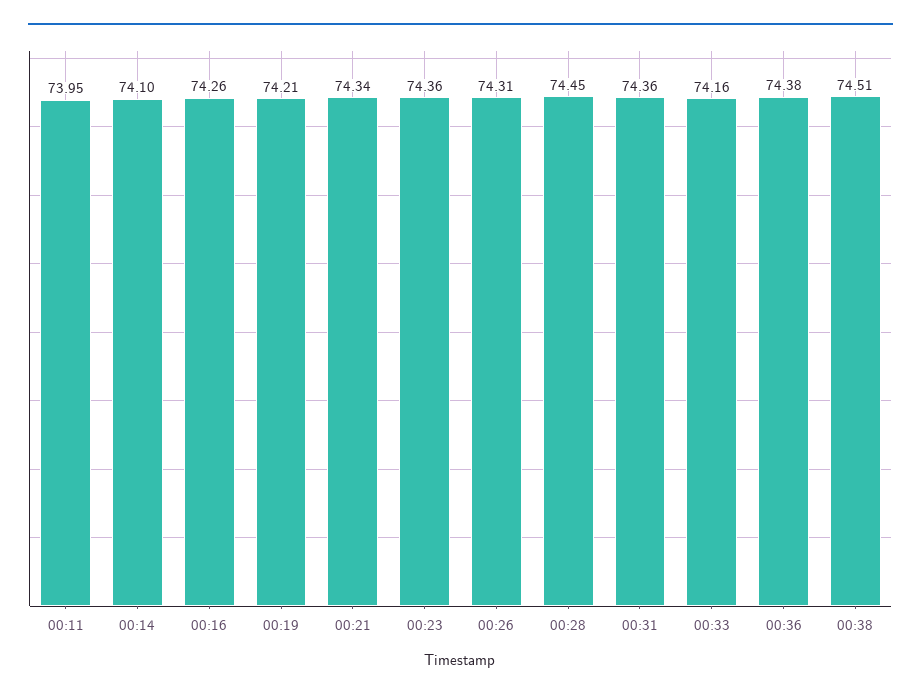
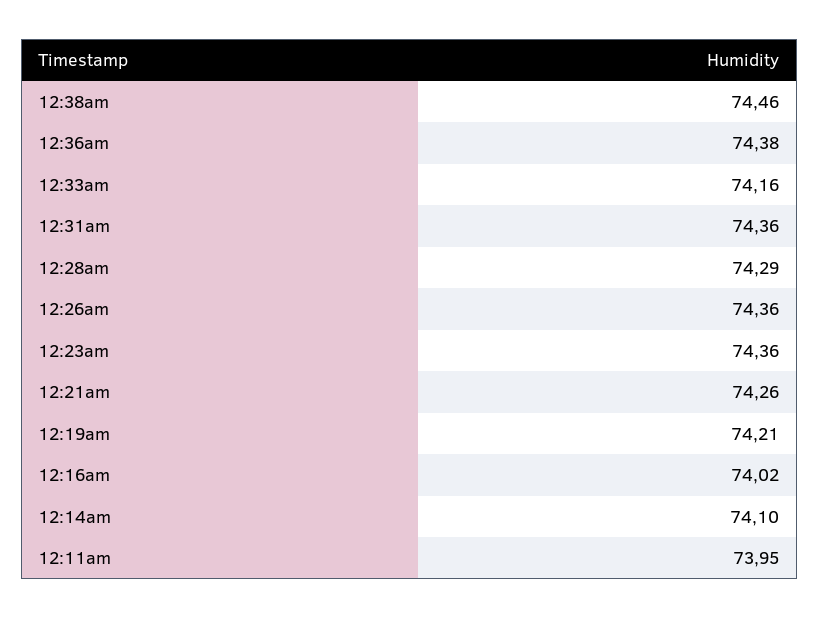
  {
    "00:11": 73.95,
    "00:14": 74.1,
-   "00:16": 74.26,
+   "00:16": 74.02,
    "00:19": 74.21,
-   "00:21": 74.34,
+   "00:21": 74.26,
    "00:23": 74.36,
-   "00:26": 74.31,
+   "00:26": 74.36,
-   "00:28": 74.45,
+   "00:28": 74.29,
    "00:31": 74.36,
    "00:33": 74.16,
    "00:36": 74.38,
-   "00:38": 74.51
+   "00:38": 74.46
  }

